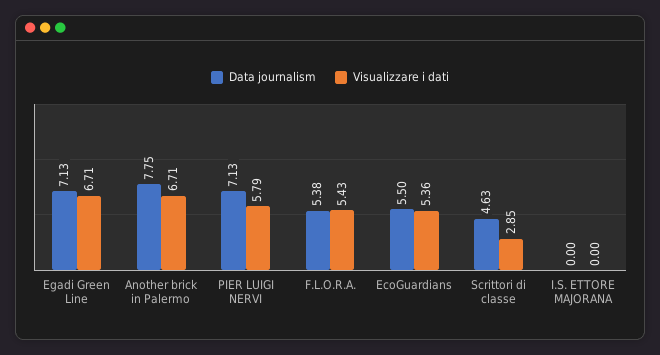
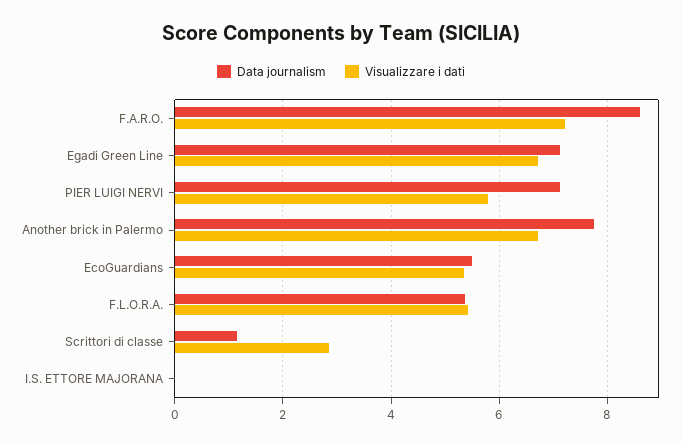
  {
    "Data journalism": {
      "Egadi Green Line": 7.13,
      "Another brick in Palermo": 7.75,
      "PIER LUIGI NERVI": 7.13,
      "F.L.O.R.A.": 5.38,
      "EcoGuardians": 5.5,
-     "Scrittori di classe": 4.63,
+     "Scrittori di classe": 1.2,
-     "I.S. ETTORE MAJORANA": 0
+     "I.S. ETTORE MAJORANA": 0,
+     "F.A.R.O.": 8.6
    },
    "Visualizzare i dati": {
      "Egadi Green Line": 6.71,
      "Another brick in Palermo": 6.71,
      "PIER LUIGI NERVI": 5.79,
      "F.L.O.R.A.": 5.43,
      "EcoGuardians": 5.36,
      "Scrittori di classe": 2.85,
-     "I.S. ETTORE MAJORANA": 0
+     "I.S. ETTORE MAJORANA": 0,
+     "F.A.R.O.": 7.2
    }
  }

